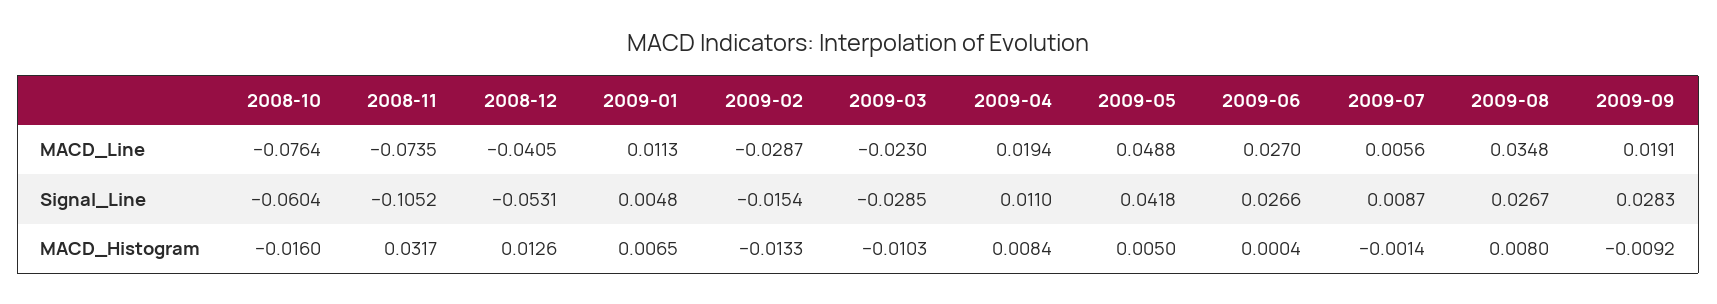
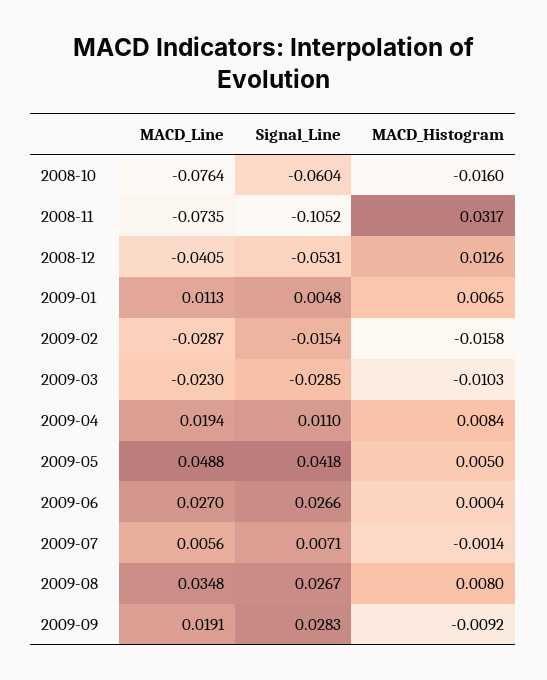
  {
    "2008-10": {
      "MACD_Line": -0.0764,
      "Signal_Line": -0.0604,
      "MACD_Histogram": -0.016
    },
    "2008-11": {
      "MACD_Line": -0.0735,
      "Signal_Line": -0.1052,
      "MACD_Histogram": 0.0317
    },
    "2008-12": {
      "MACD_Line": -0.0405,
      "Signal_Line": -0.0531,
      "MACD_Histogram": 0.0126
    },
    "2009-01": {
      "MACD_Line": 0.0113,
      "Signal_Line": 0.0048,
      "MACD_Histogram": 0.0065
    },
    "2009-02": {
      "MACD_Line": -0.0287,
      "Signal_Line": -0.0154,
-     "MACD_Histogram": -0.0133
+     "MACD_Histogram": -0.0158
    },
    "2009-03": {
      "MACD_Line": -0.023,
      "Signal_Line": -0.0285,
      "MACD_Histogram": -0.0103
    },
    "2009-04": {
      "MACD_Line": 0.0194,
      "Signal_Line": 0.011,
      "MACD_Histogram": 0.0084
    },
    "2009-05": {
      "MACD_Line": 0.0488,
      "Signal_Line": 0.0418,
      "MACD_Histogram": 0.005
    },
    "2009-06": {
      "MACD_Line": 0.027,
      "Signal_Line": 0.0266,
      "MACD_Histogram": 0.0004
    },
    "2009-07": {
      "MACD_Line": 0.0056,
-     "Signal_Line": 0.0087,
+     "Signal_Line": 0.0071,
      "MACD_Histogram": -0.0014
    },
    "2009-08": {
      "MACD_Line": 0.0348,
      "Signal_Line": 0.0267,
      "MACD_Histogram": 0.008
    },
    "2009-09": {
      "MACD_Line": 0.0191,
      "Signal_Line": 0.0283,
      "MACD_Histogram": -0.0092
    }
  }

